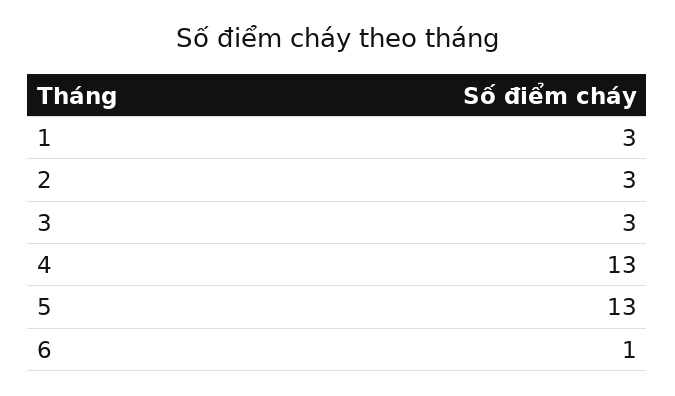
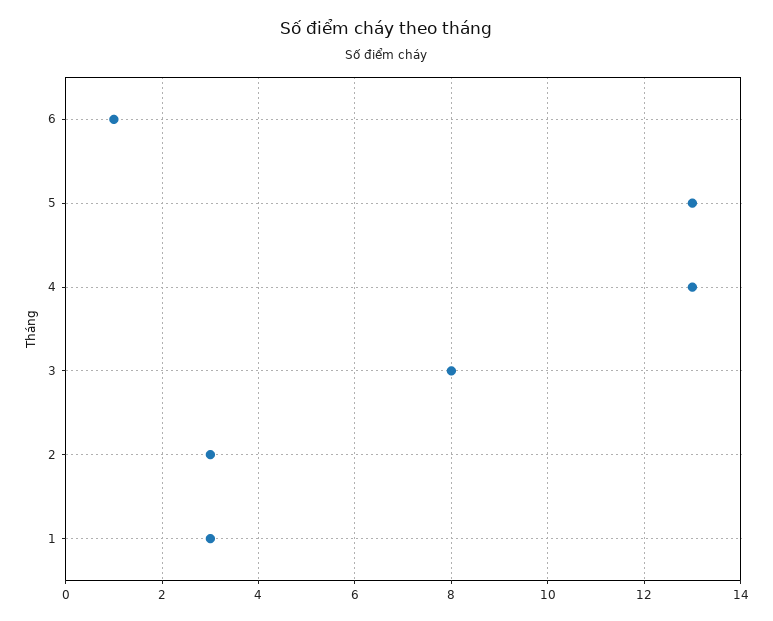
  {
    "1": 3,
    "2": 3,
-   "3": 3,
+   "3": 8,
    "4": 13,
    "5": 13,
    "6": 1
  }

